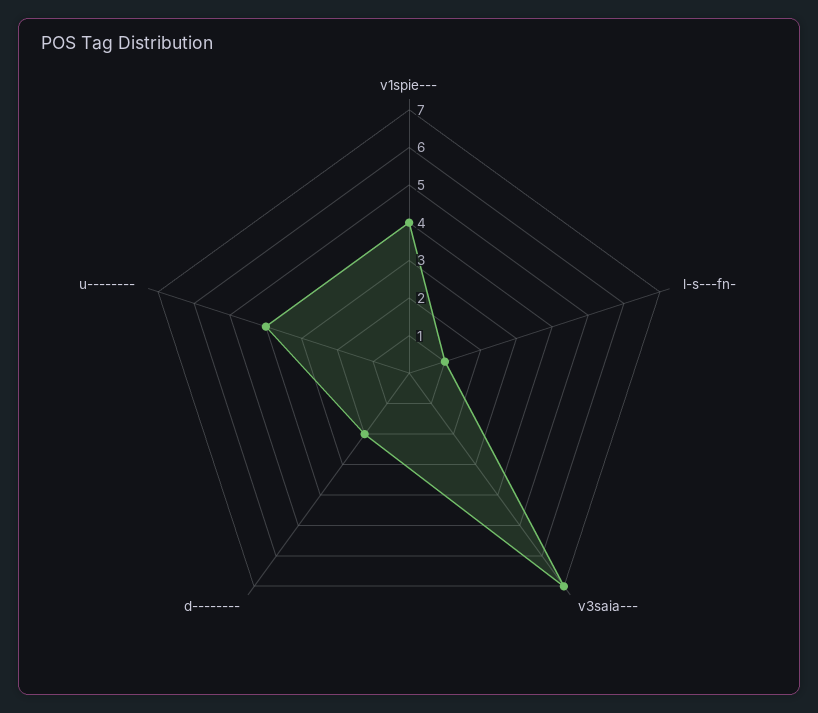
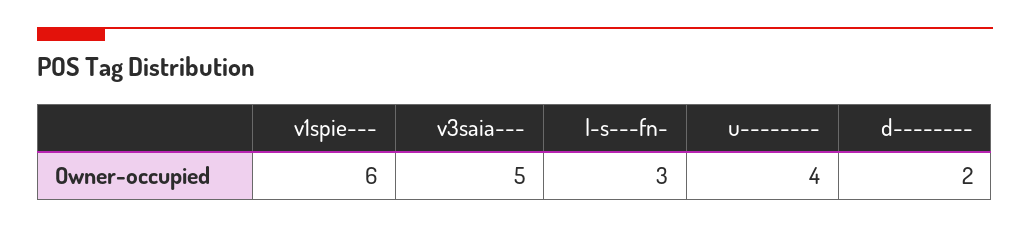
  {
-   "v1spie---": 4,
+   "v1spie---": 6,
-   "l-s---fn-": 1,
+   "l-s---fn-": 3,
-   "v3saia---": 7,
+   "v3saia---": 5,
    "d--------": 2,
    "u--------": 4
  }

